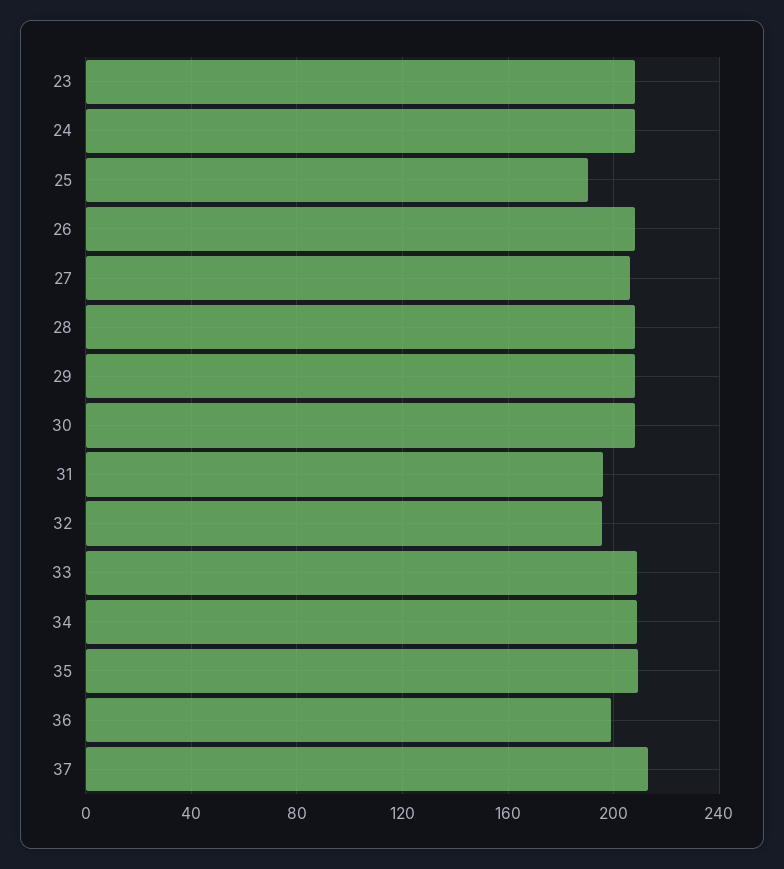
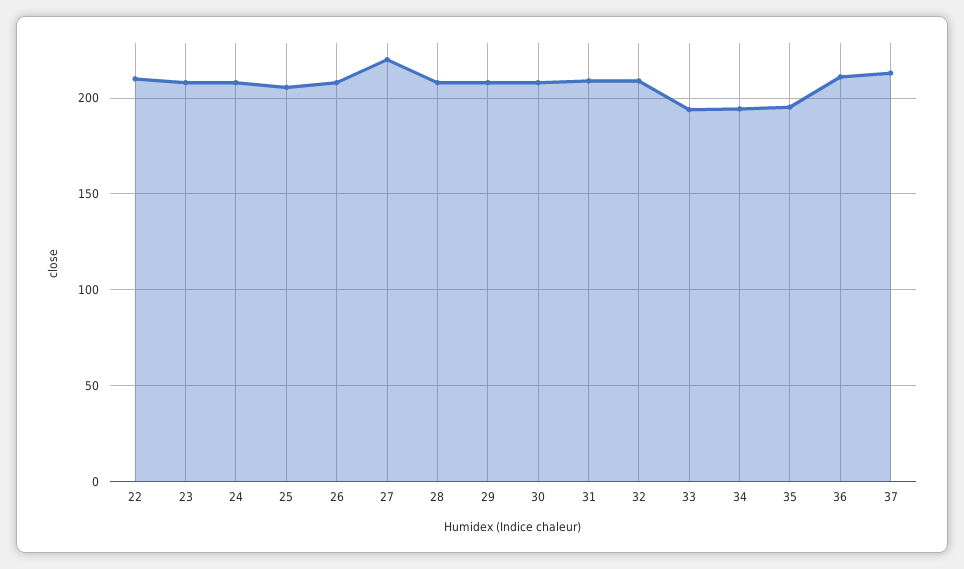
  {
    "23": 210,
    "24": 210,
-   "25": 190,
+   "25": 205,
    "26": 210,
-   "27": 205,
+   "27": 220,
    "28": 210,
    "29": 210,
    "30": 210,
-   "31": 195,
+   "31": 210,
-   "32": 195,
+   "32": 210,
-   "33": 210,
+   "33": 195,
-   "34": 210,
+   "34": 195,
-   "35": 210,
+   "35": 195,
-   "36": 200,
+   "36": 210,
-   "37": 215
+   "37": 215,
+   "22": 210
  }

